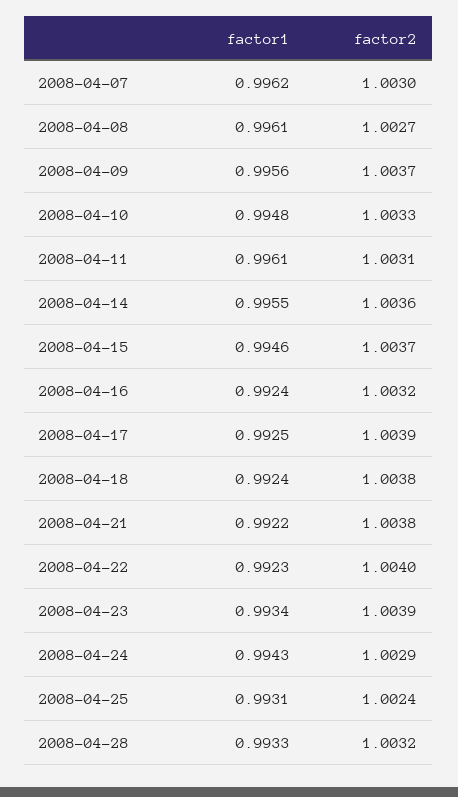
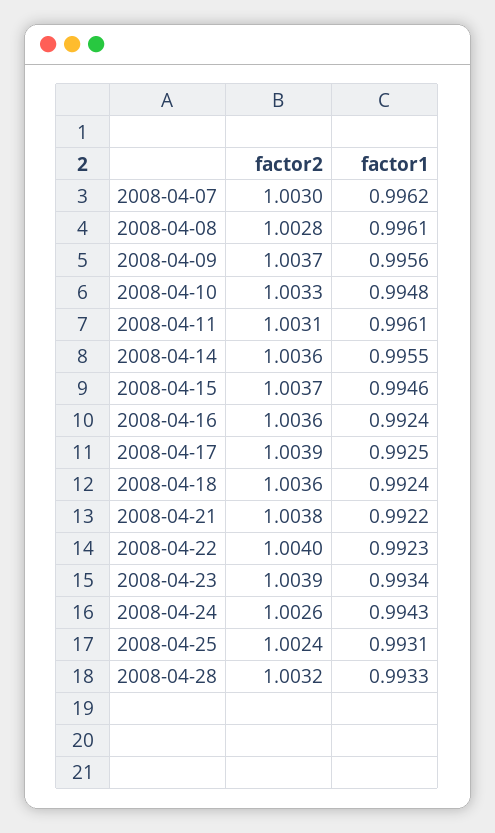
  {
    "factor1": {
      "2008-04-07": 0.9962,
      "2008-04-08": 0.9961,
      "2008-04-09": 0.9956,
      "2008-04-10": 0.9948,
      "2008-04-11": 0.9961,
      "2008-04-14": 0.9955,
      "2008-04-15": 0.9946,
      "2008-04-16": 0.9924,
      "2008-04-17": 0.9925,
      "2008-04-18": 0.9924,
      "2008-04-21": 0.9922,
      "2008-04-22": 0.9923,
      "2008-04-23": 0.9934,
      "2008-04-24": 0.9943,
      "2008-04-25": 0.9931,
      "2008-04-28": 0.9933
    },
    "factor2": {
      "2008-04-07": 1.003,
-     "2008-04-08": 1.0027,
+     "2008-04-08": 1.0028,
      "2008-04-09": 1.0037,
      "2008-04-10": 1.0033,
      "2008-04-11": 1.0031,
      "2008-04-14": 1.0036,
      "2008-04-15": 1.0037,
-     "2008-04-16": 1.0032,
+     "2008-04-16": 1.0036,
      "2008-04-17": 1.0039,
-     "2008-04-18": 1.0038,
+     "2008-04-18": 1.0036,
      "2008-04-21": 1.0038,
      "2008-04-22": 1.004,
      "2008-04-23": 1.0039,
-     "2008-04-24": 1.0029,
+     "2008-04-24": 1.0026,
      "2008-04-25": 1.0024,
      "2008-04-28": 1.0032
    }
  }

